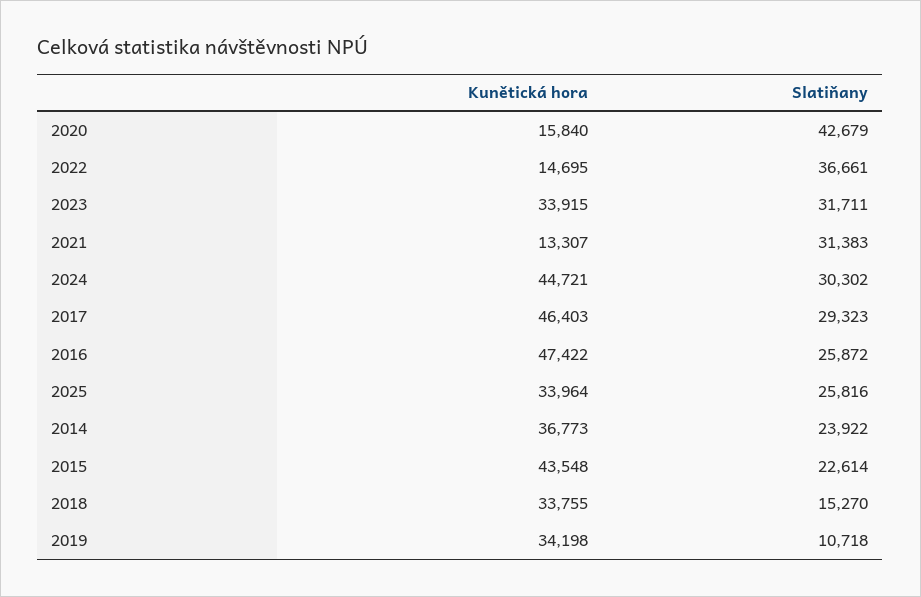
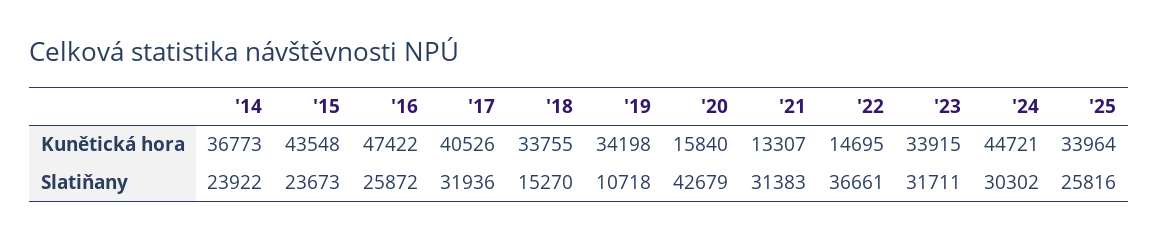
  {
    "Kunětická hora": {
      "2020": 15840,
      "2022": 14695,
      "2023": 33915,
      "2021": 13307,
      "2024": 44721,
-     "2017": 46403,
+     "2017": 40526,
      "2016": 47422,
      "2025": 33964,
      "2014": 36773,
      "2015": 43548,
      "2018": 33755,
      "2019": 34198
    },
    "Slatiňany": {
      "2020": 42679,
      "2022": 36661,
      "2023": 31711,
      "2021": 31383,
      "2024": 30302,
-     "2017": 29323,
+     "2017": 31936,
      "2016": 25872,
      "2025": 25816,
      "2014": 23922,
-     "2015": 22614,
+     "2015": 23673,
      "2018": 15270,
      "2019": 10718
    }
  }

